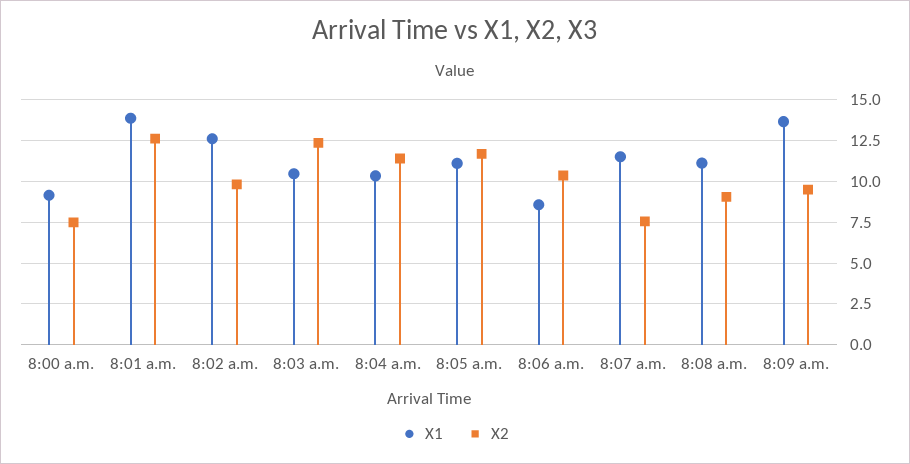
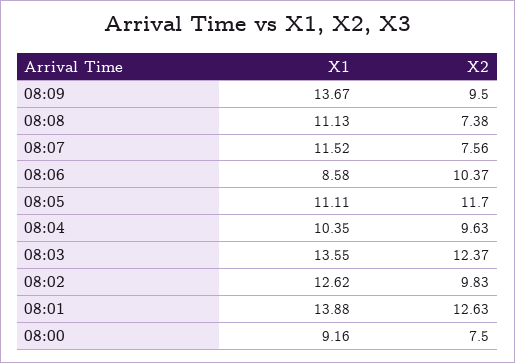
  {
    "X1": {
      "8:00 a.m.": 9.16,
      "8:01 a.m.": 13.88,
      "8:02 a.m.": 12.62,
-     "8:03 a.m.": 10.5,
+     "8:03 a.m.": 13.55,
      "8:04 a.m.": 10.35,
      "8:05 a.m.": 11.11,
      "8:06 a.m.": 8.58,
      "8:07 a.m.": 11.52,
      "8:08 a.m.": 11.13,
      "8:09 a.m.": 13.67
    },
    "X2": {
      "8:00 a.m.": 7.5,
      "8:01 a.m.": 12.63,
      "8:02 a.m.": 9.83,
      "8:03 a.m.": 12.37,
-     "8:04 a.m.": 11.5,
+     "8:04 a.m.": 9.63,
      "8:05 a.m.": 11.7,
      "8:06 a.m.": 10.37,
      "8:07 a.m.": 7.56,
-     "8:08 a.m.": 9,
+     "8:08 a.m.": 7.38,
      "8:09 a.m.": 9.5
    }
  }

